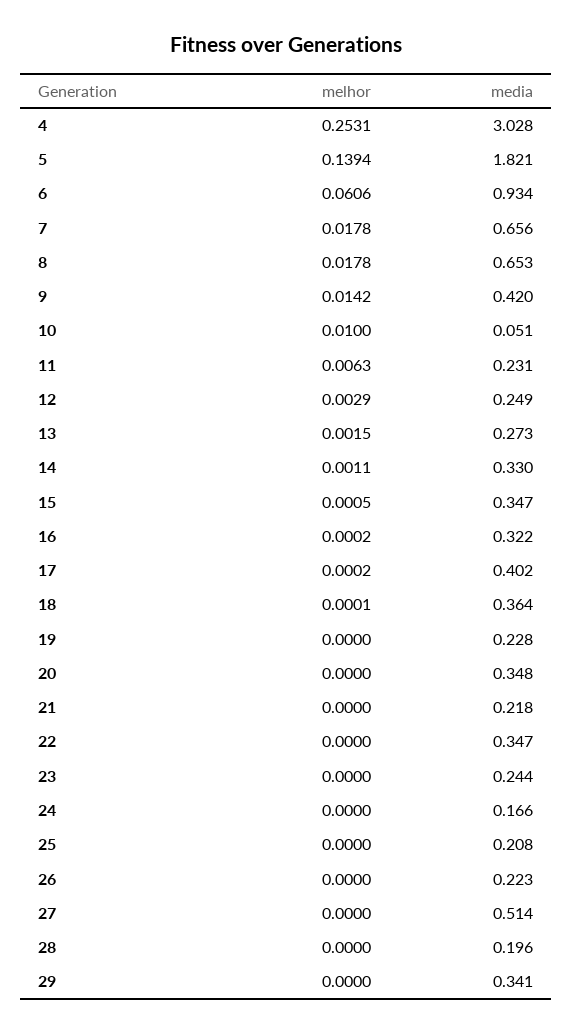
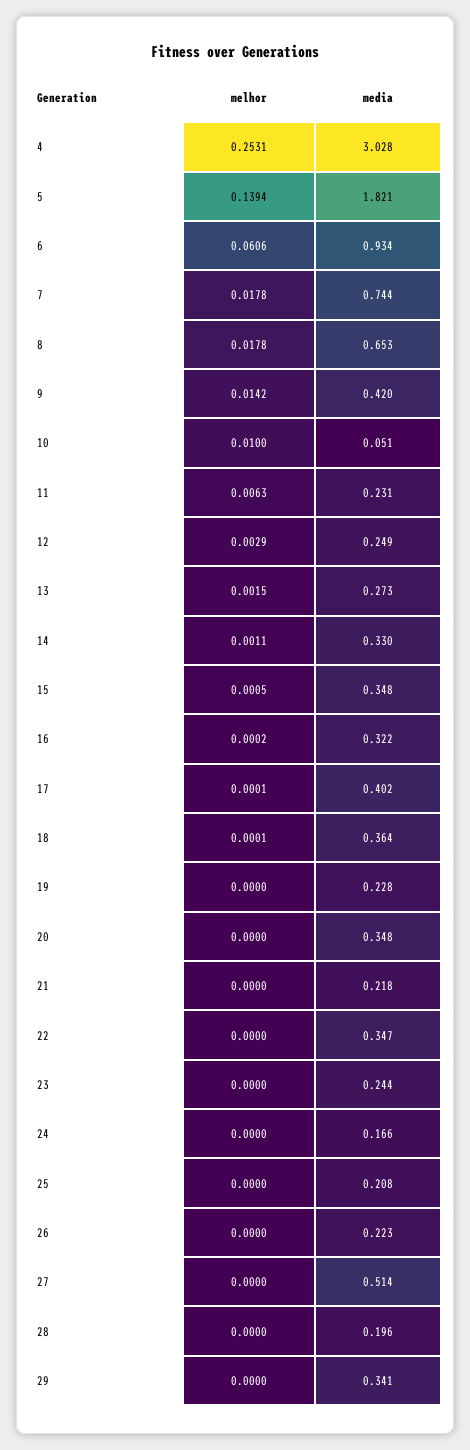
  {
    "melhor": {
      "4": 0.2531,
      "5": 0.1394,
      "6": 0.0606,
      "7": 0.0178,
      "8": 0.0178,
      "9": 0.0142,
      "10": 0.01,
      "11": 0.0063,
      "12": 0.0029,
      "13": 0.0015,
      "14": 0.0011,
      "15": 0.0005,
      "16": 0.0002,
-     "17": 0.0002,
+     "17": 0.0001,
      "18": 0.0001,
      "19": 0,
      "20": 0,
      "21": 0,
      "22": 0,
      "23": 0,
      "24": 0,
      "25": 0,
      "26": 0,
      "27": 0,
      "28": 0,
      "29": 0
    },
    "media": {
      "4": 3.028,
      "5": 1.821,
      "6": 0.934,
-     "7": 0.656,
+     "7": 0.744,
      "8": 0.653,
      "9": 0.42,
      "10": 0.051,
      "11": 0.231,
      "12": 0.249,
      "13": 0.273,
      "14": 0.33,
-     "15": 0.347,
+     "15": 0.348,
      "16": 0.322,
      "17": 0.402,
      "18": 0.364,
      "19": 0.228,
      "20": 0.348,
      "21": 0.218,
      "22": 0.347,
      "23": 0.244,
      "24": 0.166,
      "25": 0.208,
      "26": 0.223,
      "27": 0.514,
      "28": 0.196,
      "29": 0.341
    }
  }

